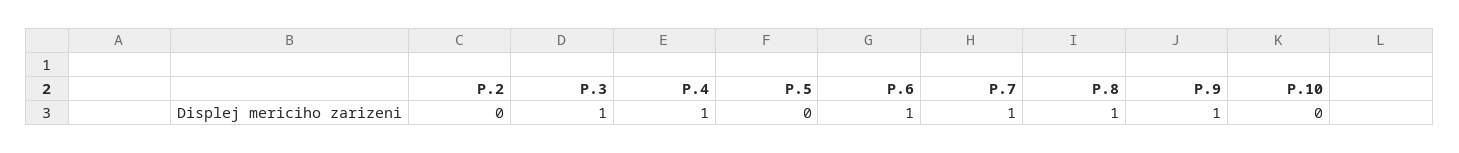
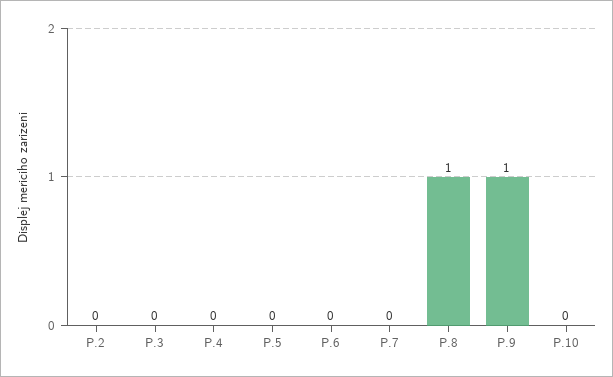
  {
    "P.2": 0,
-   "P.3": 1,
+   "P.3": 0,
-   "P.4": 1,
+   "P.4": 0,
    "P.5": 0,
-   "P.6": 1,
+   "P.6": 0,
-   "P.7": 1,
+   "P.7": 0,
    "P.8": 1,
    "P.9": 1,
    "P.10": 0
  }

